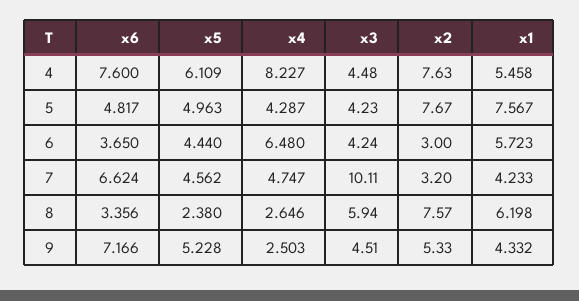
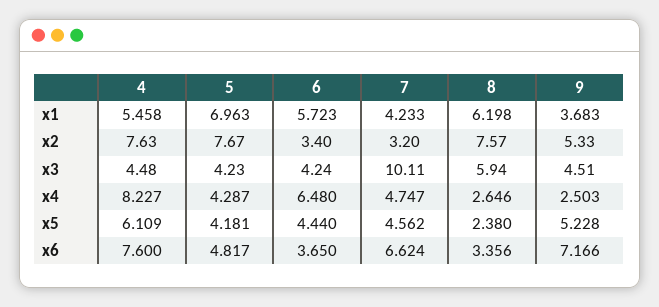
  {
    "x6": {
      "4": 7.6,
      "5": 4.817,
      "6": 3.65,
      "7": 6.624,
      "8": 3.356,
      "9": 7.166
    },
    "x5": {
      "4": 6.109,
-     "5": 4.963,
+     "5": 4.181,
      "6": 4.44,
      "7": 4.562,
      "8": 2.38,
      "9": 5.228
    },
    "x4": {
      "4": 8.227,
      "5": 4.287,
      "6": 6.48,
      "7": 4.747,
      "8": 2.646,
      "9": 2.503
    },
    "x3": {
      "4": 4.48,
      "5": 4.23,
      "6": 4.24,
      "7": 10.11,
      "8": 5.94,
      "9": 4.51
    },
    "x2": {
      "4": 7.63,
      "5": 7.67,
-     "6": 3,
+     "6": 3.4,
      "7": 3.2,
      "8": 7.57,
      "9": 5.33
    },
    "x1": {
      "4": 5.458,
-     "5": 7.567,
+     "5": 6.963,
      "6": 5.723,
      "7": 4.233,
      "8": 6.198,
-     "9": 4.332
+     "9": 3.683
    }
  }

